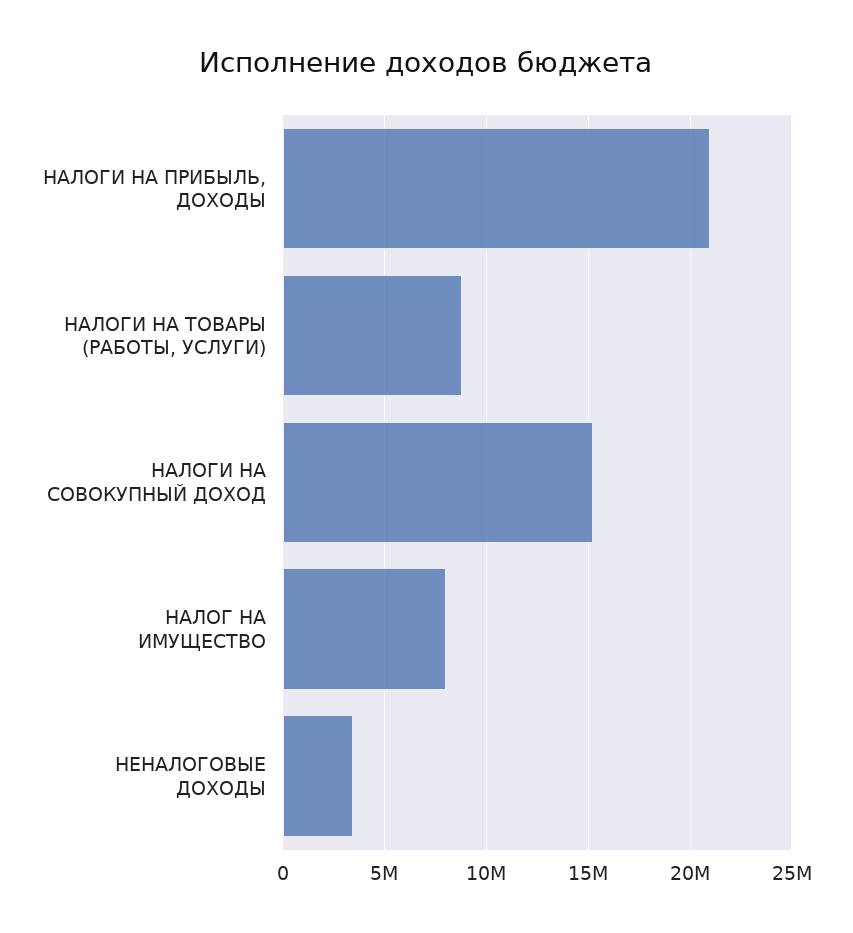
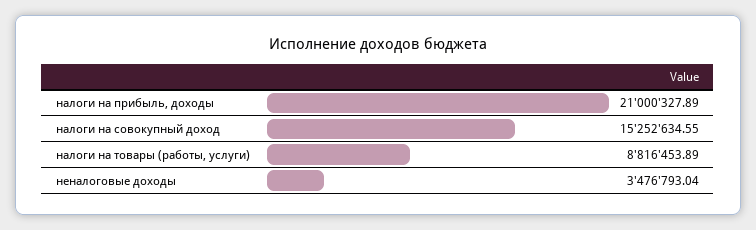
  {
    "НАЛОГИ НА ПРИБЫЛЬ, ДОХОДЫ": 21000327.89,
    "НАЛОГИ НА ТОВАРЫ (РАБОТЫ, УСЛУГИ)": 8816453.89,
    "НАЛОГИ НА СОВОКУПНЫЙ ДОХОД": 15252634.55,
-   "НАЛОГ НА ИМУЩЕСТВО": 8000000,
    "НЕНАЛОГОВЫЕ ДОХОДЫ": 3476793.04
  }

